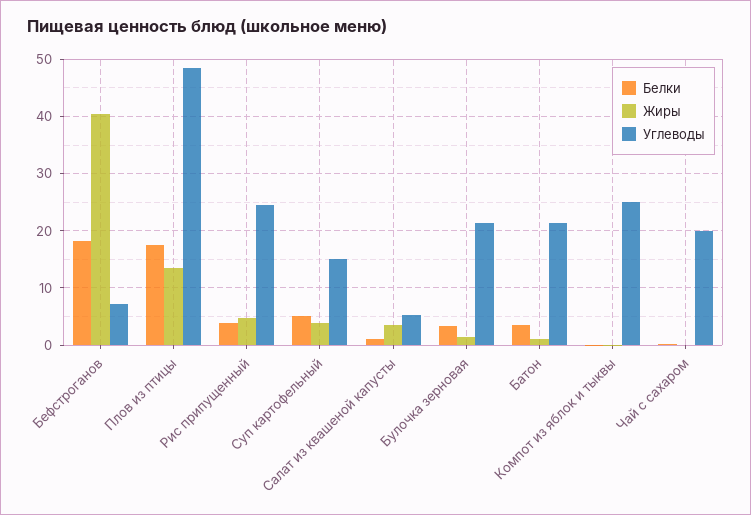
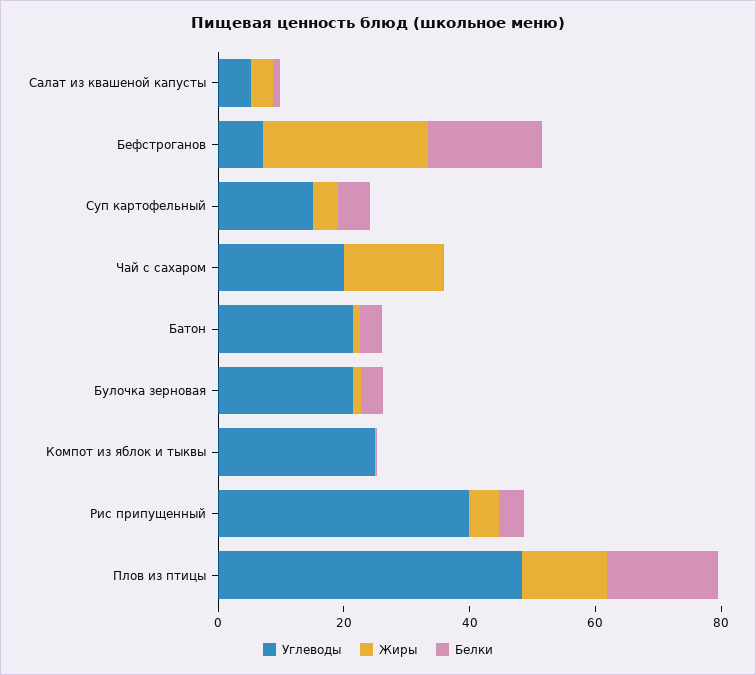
  {
    "Белки": {
      "Бефстроганов": 18,
      "Плов из птицы": 18,
      "Рис припущенный": 4,
      "Суп картофельный": 6,
      "Салат из квашеной капусты": 2,
      "Булочка зерновая": 4,
      "Батон": 4,
      "Компот из яблок и тыквы": 0,
      "Чай с сахаром": 0
    },
    "Жиры": {
-     "Бефстроганов": 40,
+     "Бефстроганов": 25,
      "Плов из птицы": 14,
      "Рис припущенный": 4,
      "Суп картофельный": 4,
      "Салат из квашеной капусты": 4,
      "Булочка зерновая": 2,
      "Батон": 2,
      "Компот из яблок и тыквы": 0,
-     "Чай с сахаром": 0
+     "Чай с сахаром": 15
    },
    "Углеводы": {
      "Бефстроганов": 8,
      "Плов из птицы": 48,
-     "Рис припущенный": 24,
+     "Рис припущенный": 40,
      "Суп картофельный": 16,
      "Салат из квашеной капусты": 6,
      "Булочка зерновая": 22,
      "Батон": 22,
      "Компот из яблок и тыквы": 26,
      "Чай с сахаром": 20
    }
  }

